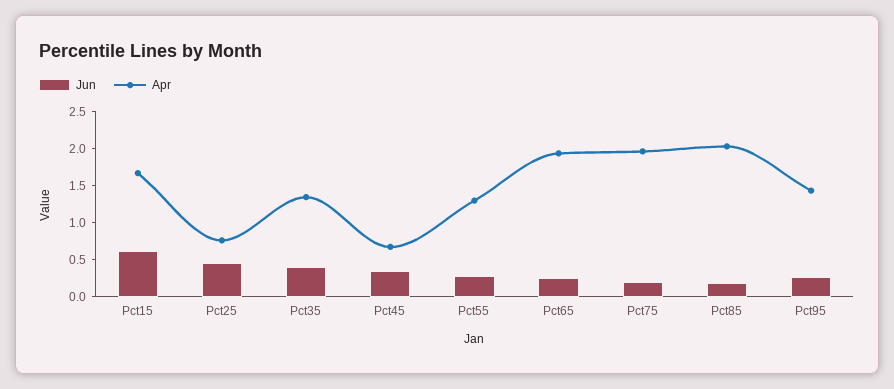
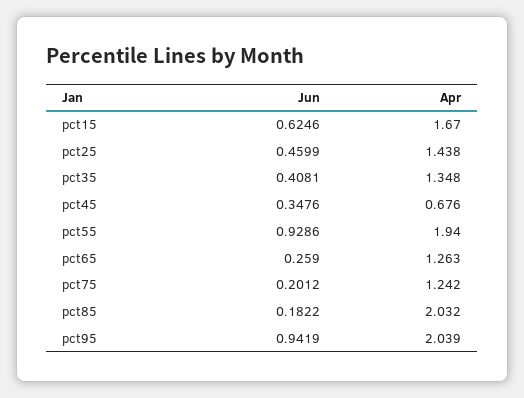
  {
    "Jun": {
      "Pct15": 0.6246,
      "Pct25": 0.4599,
      "Pct35": 0.4081,
      "Pct45": 0.3476,
-     "Pct55": 0.25,
+     "Pct55": 0.9286,
      "Pct65": 0.259,
      "Pct75": 0.2012,
      "Pct85": 0.1822,
-     "Pct95": 0.25
+     "Pct95": 0.9419
    },
    "Apr": {
      "Pct15": 1.67,
-     "Pct25": 0.75,
+     "Pct25": 1.438,
      "Pct35": 1.348,
      "Pct45": 0.676,
-     "Pct55": 1.25,
+     "Pct55": 1.94,
-     "Pct65": 2,
+     "Pct65": 1.263,
-     "Pct75": 2,
+     "Pct75": 1.242,
      "Pct85": 2.032,
-     "Pct95": 1.5
+     "Pct95": 2.039
    }
  }

